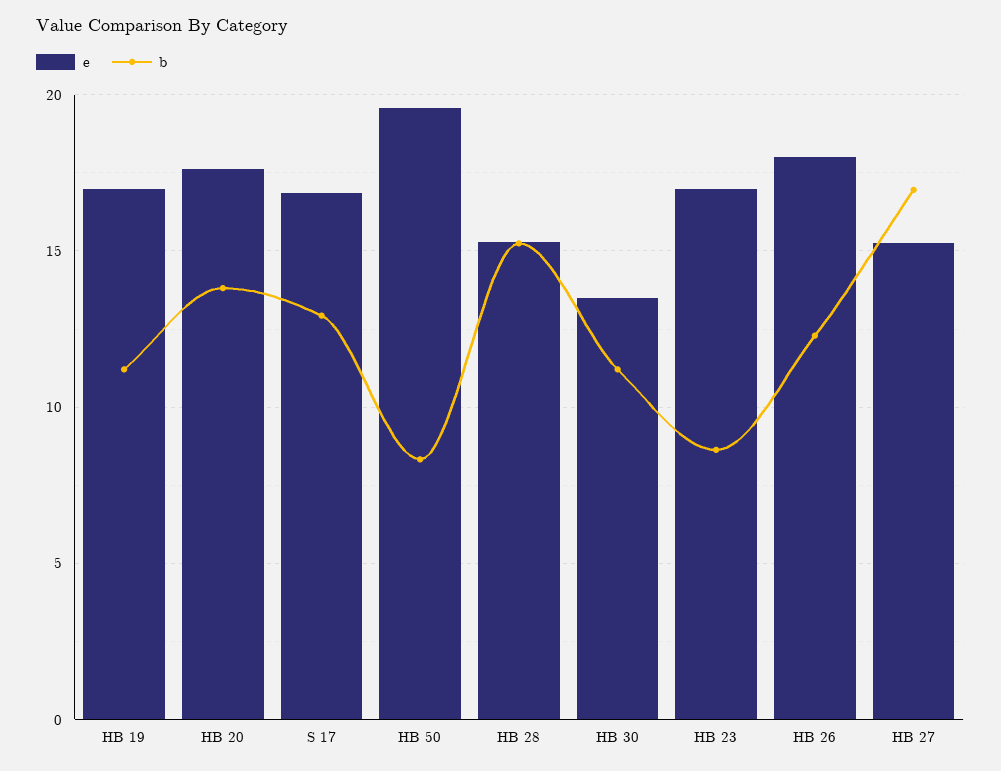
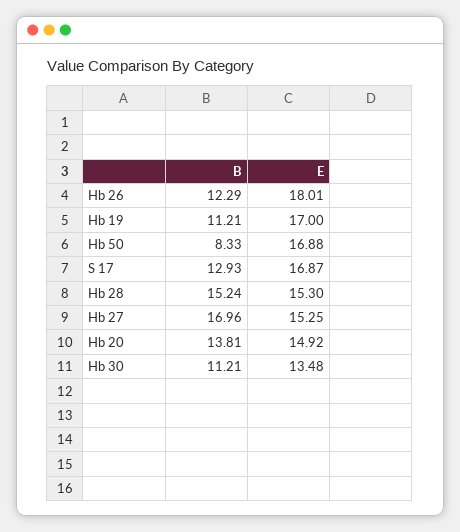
  {
    "e": {
      "HB 19": 17,
-     "HB 20": 17.5,
+     "HB 20": 14.92,
      "S 17": 16.87,
-     "HB 50": 19.5,
+     "HB 50": 16.88,
      "HB 28": 15.3,
      "HB 30": 13.48,
-     "HB 23": 17,
      "HB 26": 18.01,
      "HB 27": 15.25
    },
    "b": {
      "HB 19": 11.21,
      "HB 20": 13.81,
      "S 17": 12.93,
      "HB 50": 8.33,
      "HB 28": 15.24,
      "HB 30": 11.21,
-     "HB 23": 8.5,
      "HB 26": 12.29,
      "HB 27": 16.96
    }
  }

